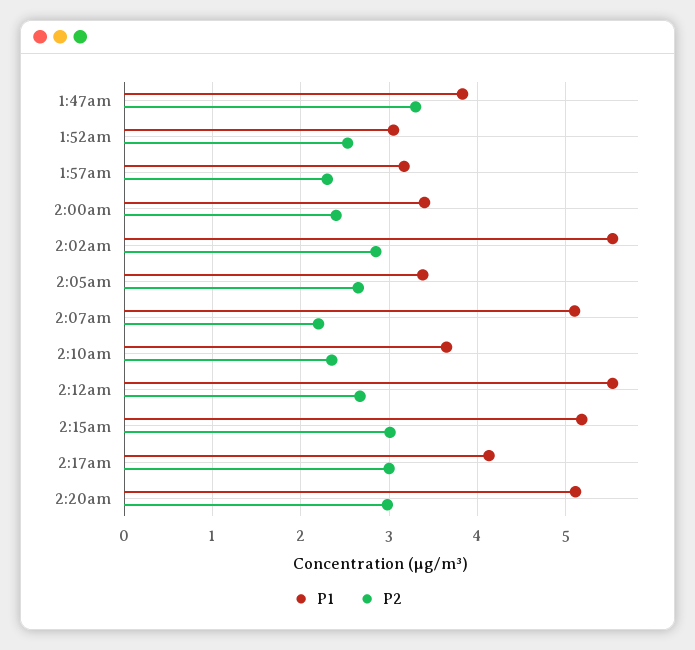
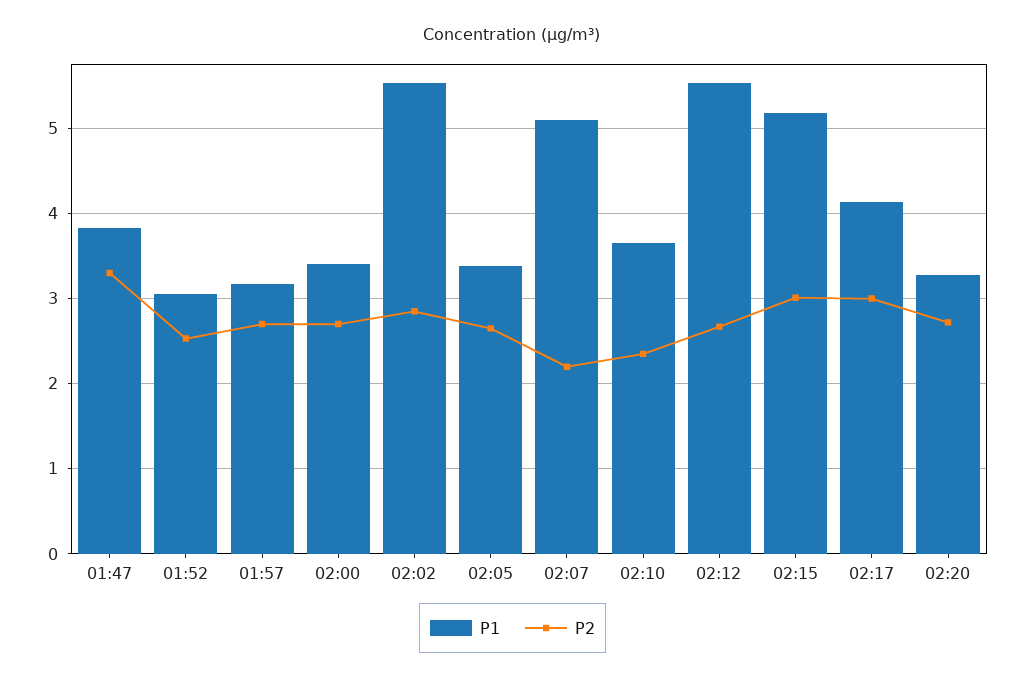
  {
    "P1": {
      "1:47am": 3.8,
      "1:52am": 3.1,
      "1:57am": 3.2,
      "2:00am": 3.4,
      "2:02am": 5.5,
      "2:05am": 3.4,
      "2:07am": 5.1,
      "2:10am": 3.7,
      "2:12am": 5.5,
      "2:15am": 5.2,
      "2:17am": 4.1,
-     "2:20am": 5.1
+     "2:20am": 3.3
    },
    "P2": {
      "1:47am": 3.3,
      "1:52am": 2.5,
-     "1:57am": 2.3,
+     "1:57am": 2.7,
-     "2:00am": 2.4,
+     "2:00am": 2.7,
      "2:02am": 2.9,
      "2:05am": 2.7,
      "2:07am": 2.2,
      "2:10am": 2.4,
      "2:12am": 2.7,
      "2:15am": 3,
      "2:17am": 3,
-     "2:20am": 3
+     "2:20am": 2.7
    }
  }

